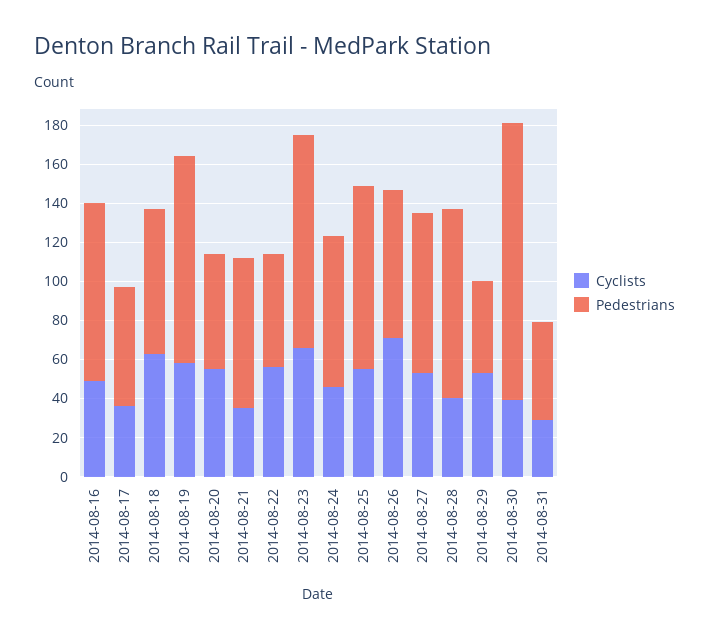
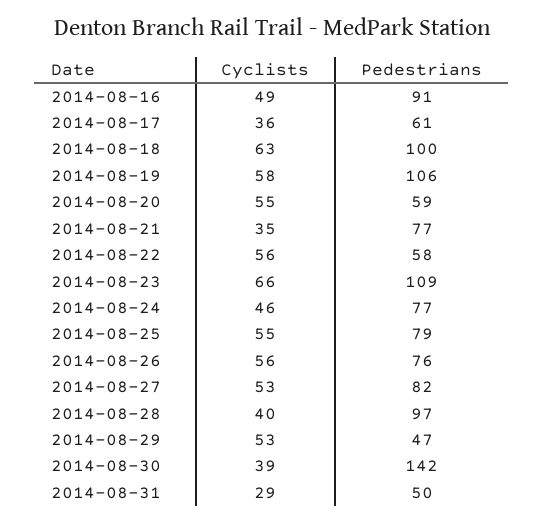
  {
    "Cyclists": {
      "2014-08-16": 49,
      "2014-08-17": 36,
      "2014-08-18": 63,
      "2014-08-19": 58,
      "2014-08-20": 55,
      "2014-08-21": 35,
      "2014-08-22": 56,
      "2014-08-23": 66,
      "2014-08-24": 46,
      "2014-08-25": 55,
-     "2014-08-26": 70,
+     "2014-08-26": 56,
      "2014-08-27": 53,
      "2014-08-28": 40,
      "2014-08-29": 53,
      "2014-08-30": 39,
      "2014-08-31": 29
    },
    "Pedestrians": {
      "2014-08-16": 91,
      "2014-08-17": 61,
-     "2014-08-18": 75,
+     "2014-08-18": 100,
      "2014-08-19": 106,
      "2014-08-20": 59,
      "2014-08-21": 77,
      "2014-08-22": 58,
      "2014-08-23": 109,
      "2014-08-24": 77,
-     "2014-08-25": 95,
+     "2014-08-25": 79,
      "2014-08-26": 76,
      "2014-08-27": 82,
      "2014-08-28": 97,
      "2014-08-29": 47,
      "2014-08-30": 142,
      "2014-08-31": 50
    }
  }

